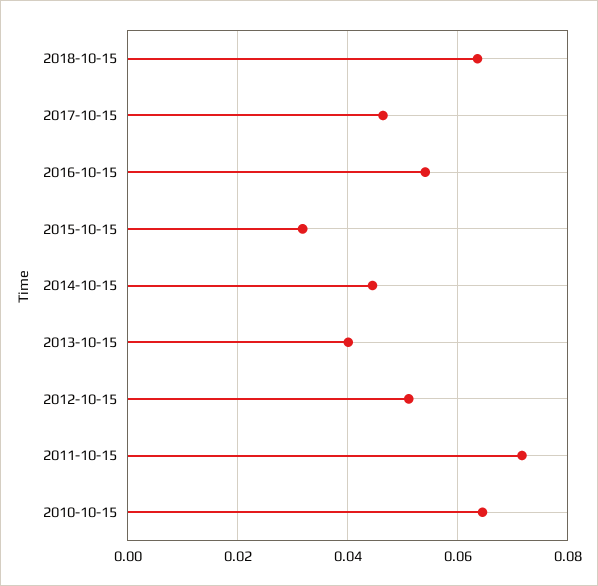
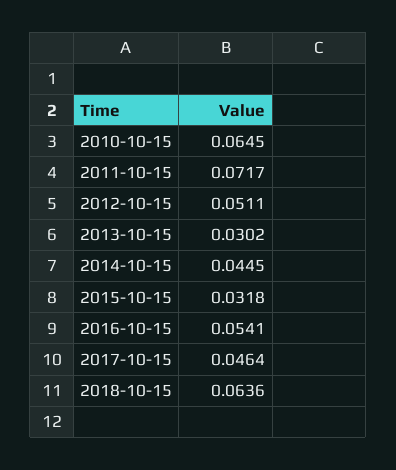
  {
    "2018-10-15": 0.0636,
    "2017-10-15": 0.0464,
    "2016-10-15": 0.0541,
    "2015-10-15": 0.0318,
    "2014-10-15": 0.0445,
-   "2013-10-15": 0.04,
+   "2013-10-15": 0.0302,
    "2012-10-15": 0.0511,
    "2011-10-15": 0.0717,
    "2010-10-15": 0.0645
  }

